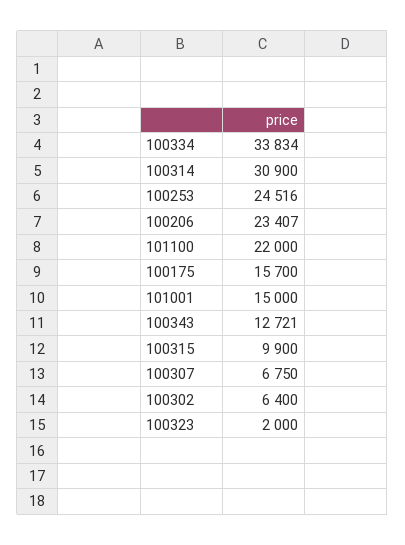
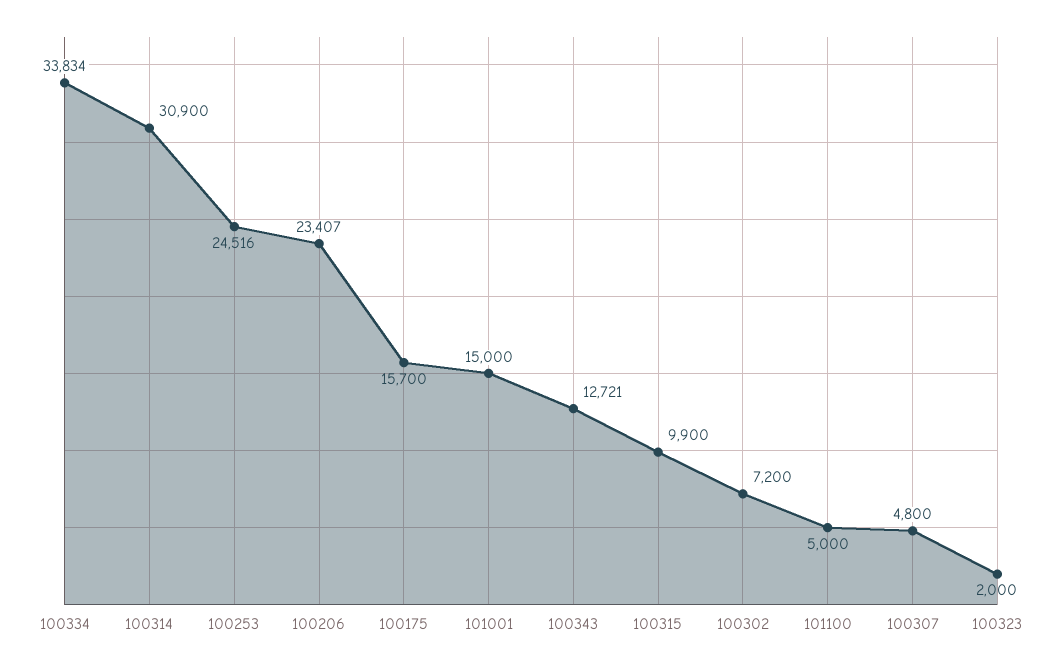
  {
    "100334": 33834,
    "100314": 30900,
    "100253": 24516,
    "100206": 23407,
-   "101100": 22000,
+   "101100": 5000,
    "100175": 15700,
    "101001": 15000,
    "100343": 12721,
    "100315": 9900,
-   "100307": 6750,
+   "100307": 4800,
-   "100302": 6400,
+   "100302": 7200,
    "100323": 2000
  }

